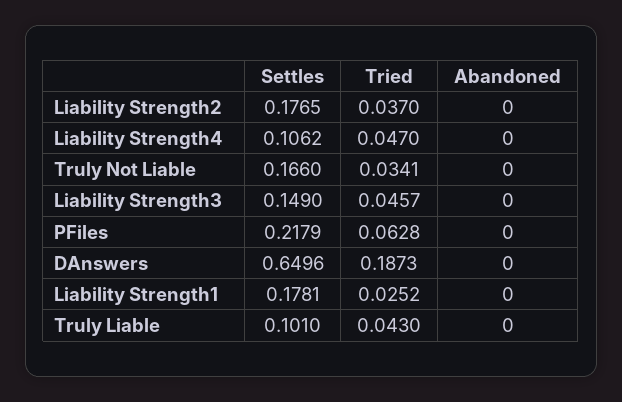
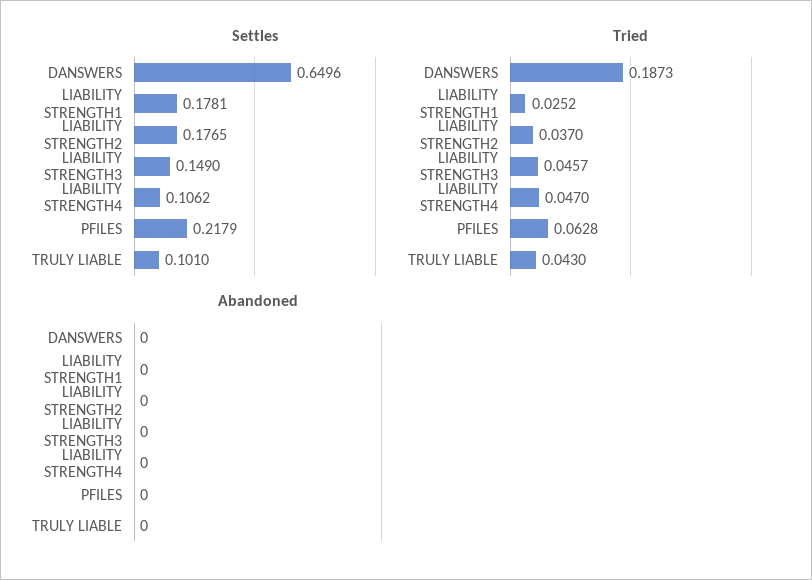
  {
    "Settles": {
      "Liability Strength2": 0.1765,
      "Liability Strength4": 0.1062,
-     "Truly Not Liable": 0.166,
      "Liability Strength3": 0.149,
      "PFiles": 0.2179,
      "DAnswers": 0.6496,
      "Liability Strength1": 0.1781,
      "Truly Liable": 0.101
    },
    "Tried": {
      "Liability Strength2": 0.037,
      "Liability Strength4": 0.047,
-     "Truly Not Liable": 0.0341,
      "Liability Strength3": 0.0457,
      "PFiles": 0.0628,
      "DAnswers": 0.1873,
      "Liability Strength1": 0.0252,
      "Truly Liable": 0.043
    },
    "Abandoned": {
      "Liability Strength2": 0,
      "Liability Strength4": 0,
-     "Truly Not Liable": 0,
      "Liability Strength3": 0,
      "PFiles": 0,
      "DAnswers": 0,
      "Liability Strength1": 0,
      "Truly Liable": 0
    }
  }

